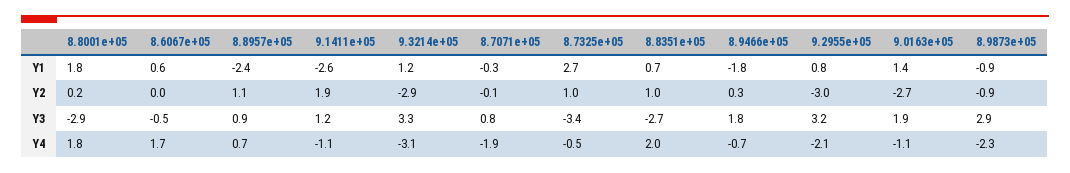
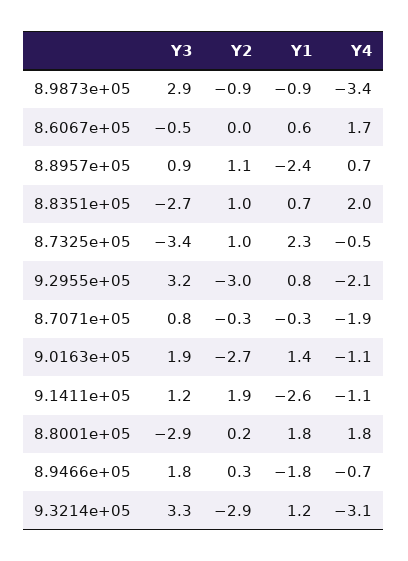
  {
    "8.8001e+05": {
      "Y1": 1.8,
      "Y2": 0.2,
      "Y3": -2.9,
      "Y4": 1.8
    },
    "8.6067e+05": {
      "Y1": 0.6,
      "Y2": 0,
      "Y3": -0.5,
      "Y4": 1.7
    },
    "8.8957e+05": {
      "Y1": -2.4,
      "Y2": 1.1,
      "Y3": 0.9,
      "Y4": 0.7
    },
    "9.1411e+05": {
      "Y1": -2.6,
      "Y2": 1.9,
      "Y3": 1.2,
      "Y4": -1.1
    },
    "9.3214e+05": {
      "Y1": 1.2,
      "Y2": -2.9,
      "Y3": 3.3,
      "Y4": -3.1
    },
    "8.7071e+05": {
      "Y1": -0.3,
-     "Y2": -0.1,
+     "Y2": -0.3,
      "Y3": 0.8,
      "Y4": -1.9
    },
    "8.7325e+05": {
-     "Y1": 2.7,
+     "Y1": 2.3,
      "Y2": 1,
      "Y3": -3.4,
      "Y4": -0.5
    },
    "8.8351e+05": {
      "Y1": 0.7,
      "Y2": 1,
      "Y3": -2.7,
      "Y4": 2
    },
    "8.9466e+05": {
      "Y1": -1.8,
      "Y2": 0.3,
      "Y3": 1.8,
      "Y4": -0.7
    },
    "9.2955e+05": {
      "Y1": 0.8,
      "Y2": -3,
      "Y3": 3.2,
      "Y4": -2.1
    },
    "9.0163e+05": {
      "Y1": 1.4,
      "Y2": -2.7,
      "Y3": 1.9,
      "Y4": -1.1
    },
    "8.9873e+05": {
      "Y1": -0.9,
      "Y2": -0.9,
      "Y3": 2.9,
-     "Y4": -2.3
+     "Y4": -3.4
    }
  }

